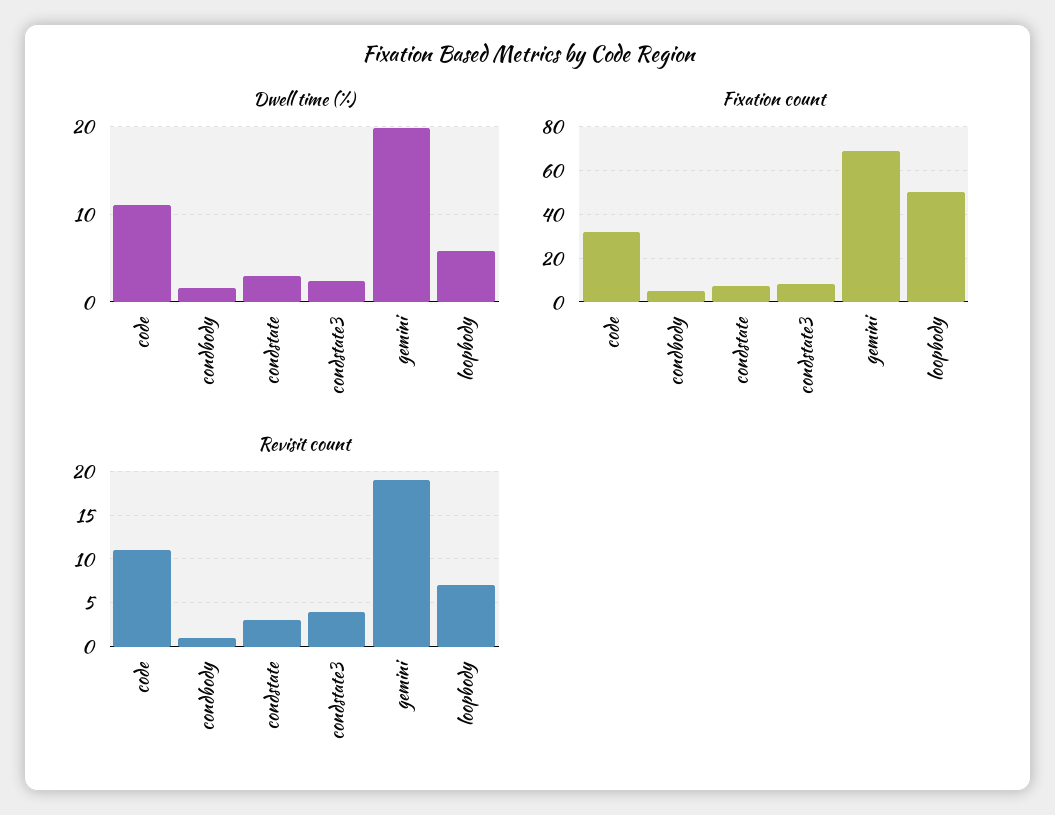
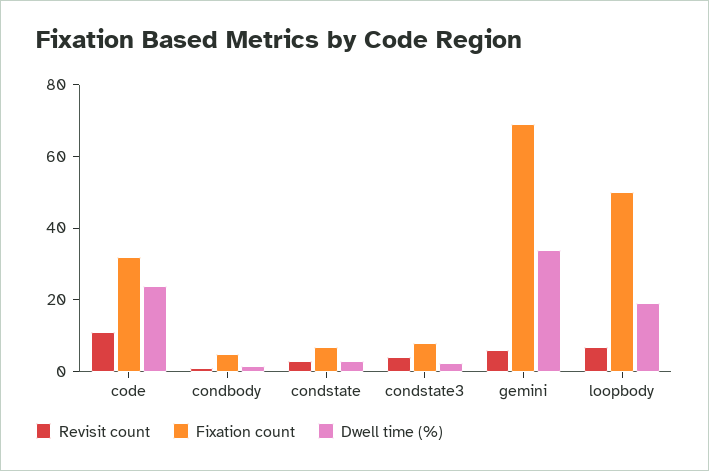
  {
    "Dwell time (%)": {
-     "code": 11,
+     "code": 25,
      "condbody": 2,
      "condstate": 3,
      "condstate3": 2,
-     "gemini": 20,
+     "gemini": 35,
-     "loopbody": 6
+     "loopbody": 20
    },
    "Fixation count": {
      "code": 30,
      "condbody": 5,
      "condstate": 5,
      "condstate3": 10,
      "gemini": 70,
      "loopbody": 50
    },
    "Revisit count": {
      "code": 11,
      "condbody": 1,
      "condstate": 3,
      "condstate3": 4,
-     "gemini": 19,
+     "gemini": 5,
      "loopbody": 7
    }
  }

